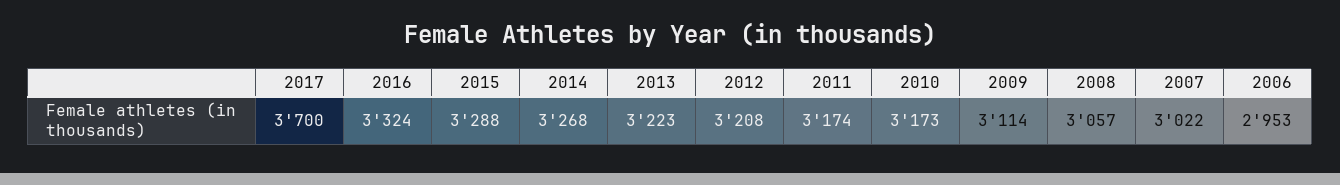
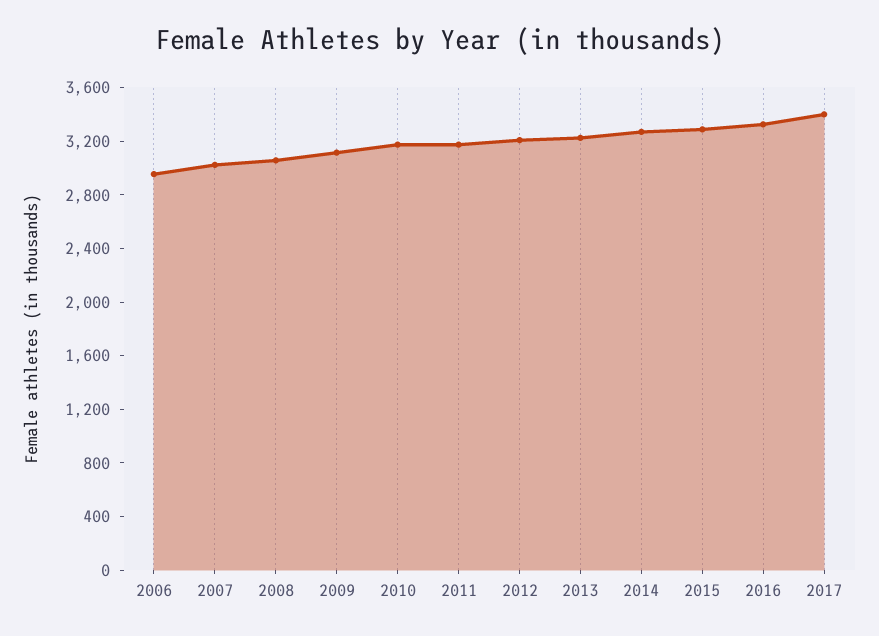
  {
-   "2017": 3700,
+   "2017": 3400,
    "2016": 3324,
    "2015": 3288,
    "2014": 3268,
    "2013": 3223,
    "2012": 3208,
    "2011": 3174,
    "2010": 3173,
    "2009": 3114,
    "2008": 3057,
    "2007": 3022,
    "2006": 2953
  }

